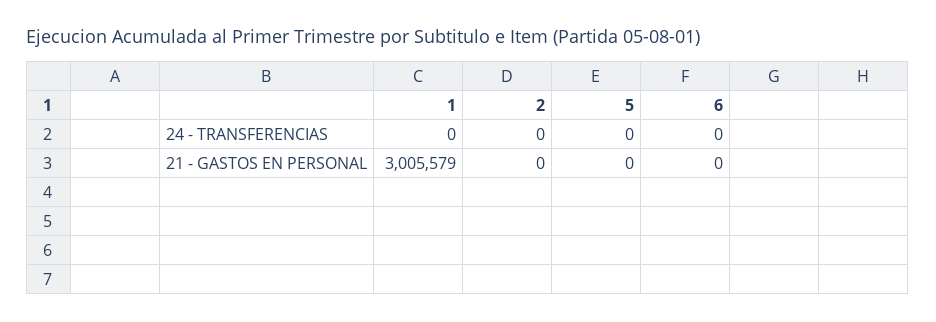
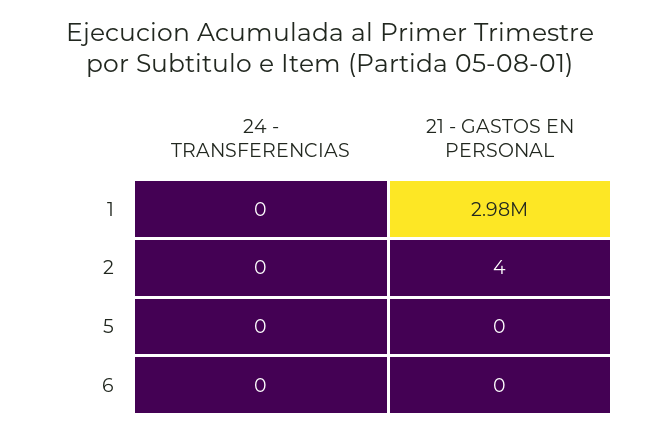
  {
    "1": {
      "24 - TRANSFERENCIAS": 0,
-     "21 - GASTOS EN PERSONAL": 3005579
+     "21 - GASTOS EN PERSONAL": 2980000
    },
    "2": {
      "24 - TRANSFERENCIAS": 0,
-     "21 - GASTOS EN PERSONAL": 0
+     "21 - GASTOS EN PERSONAL": 4
    },
    "5": {
      "24 - TRANSFERENCIAS": 0,
      "21 - GASTOS EN PERSONAL": 0
    },
    "6": {
      "24 - TRANSFERENCIAS": 0,
      "21 - GASTOS EN PERSONAL": 0
    }
  }

